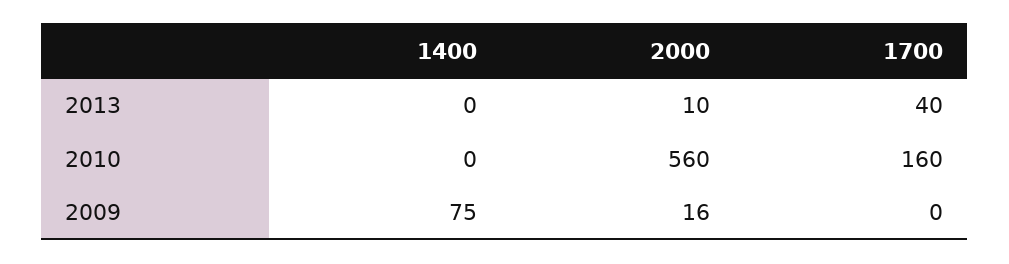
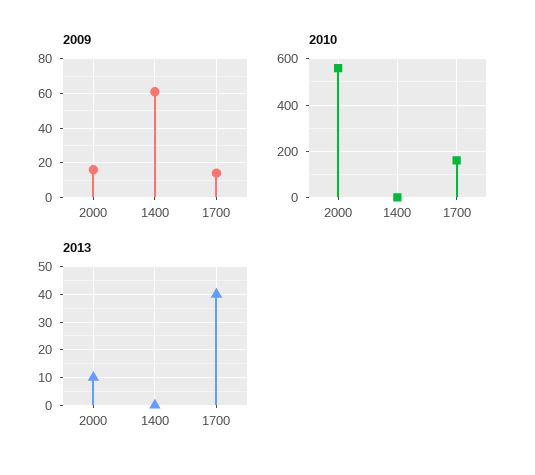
  {
    "2013": {
      "1400": 0,
      "2000": 10,
      "1700": 40
    },
    "2010": {
      "1400": 0,
      "2000": 560,
      "1700": 160
    },
    "2009": {
-     "1400": 75,
+     "1400": 60,
      "2000": 16,
-     "1700": 0
+     "1700": 15
    }
  }

